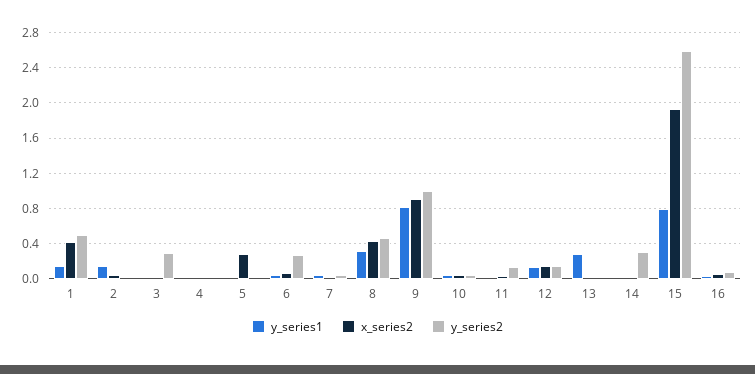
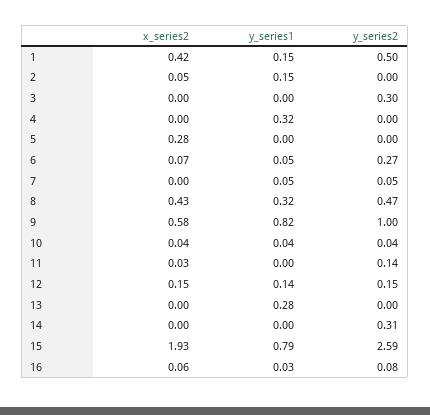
  {
    "y_series1": {
      "1": 0.15,
      "2": 0.15,
      "3": 0,
-     "4": 0,
+     "4": 0.32,
      "5": 0,
      "6": 0.05,
      "7": 0.05,
      "8": 0.32,
      "9": 0.82,
      "10": 0.04,
      "11": 0,
      "12": 0.14,
      "13": 0.28,
      "14": 0,
      "15": 0.79,
      "16": 0.03
    },
    "x_series2": {
      "1": 0.42,
      "2": 0.05,
      "3": 0,
      "4": 0,
      "5": 0.28,
      "6": 0.07,
      "7": 0,
      "8": 0.43,
-     "9": 0.9,
+     "9": 0.58,
      "10": 0.04,
      "11": 0.03,
      "12": 0.15,
      "13": 0,
      "14": 0,
      "15": 1.93,
      "16": 0.06
    },
    "y_series2": {
      "1": 0.5,
      "2": 0,
      "3": 0.3,
      "4": 0,
      "5": 0,
      "6": 0.27,
      "7": 0.05,
      "8": 0.47,
      "9": 1,
      "10": 0.04,
      "11": 0.14,
      "12": 0.15,
      "13": 0,
      "14": 0.31,
      "15": 2.59,
      "16": 0.08
    }
  }

